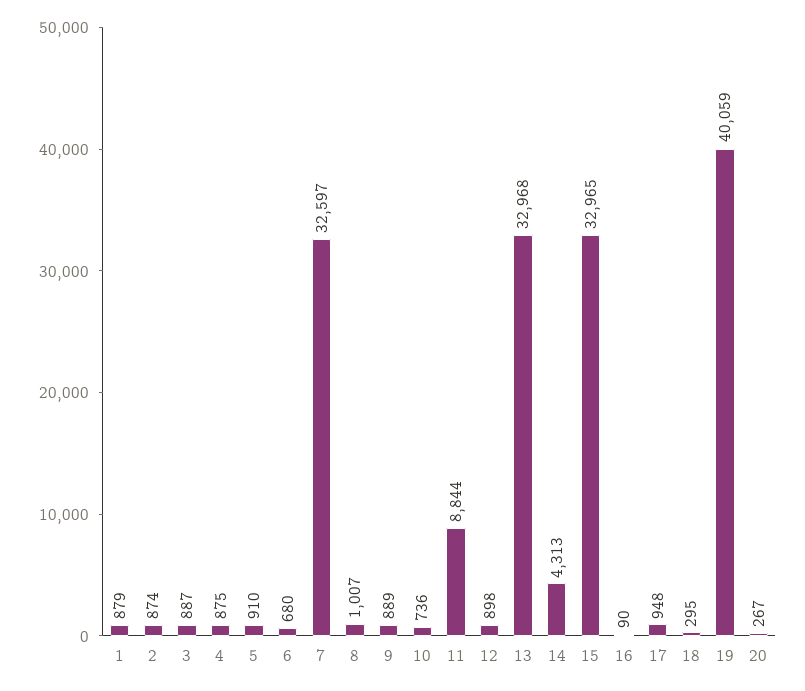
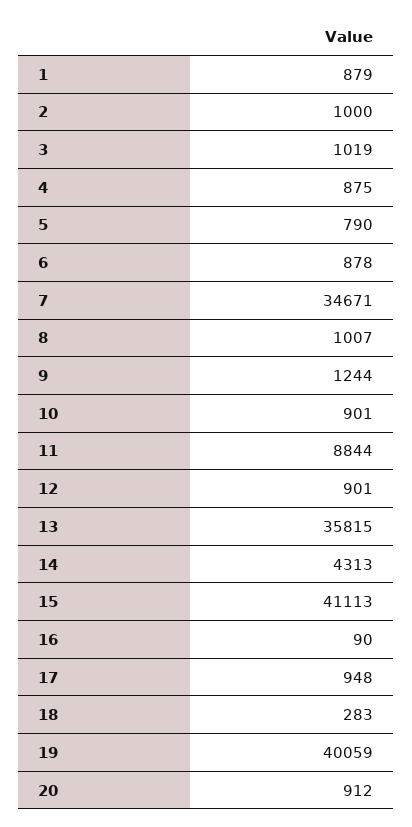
  {
    "1": 879,
-   "2": 874,
+   "2": 1000,
-   "3": 887,
+   "3": 1019,
    "4": 875,
-   "5": 910,
+   "5": 790,
-   "6": 680,
+   "6": 878,
-   "7": 32597,
+   "7": 34671,
    "8": 1007,
-   "9": 889,
+   "9": 1244,
-   "10": 736,
+   "10": 901,
    "11": 8844,
-   "12": 898,
+   "12": 901,
-   "13": 32968,
+   "13": 35815,
    "14": 4313,
-   "15": 32965,
+   "15": 41113,
    "16": 90,
    "17": 948,
-   "18": 295,
+   "18": 283,
    "19": 40059,
-   "20": 267
+   "20": 912
  }

